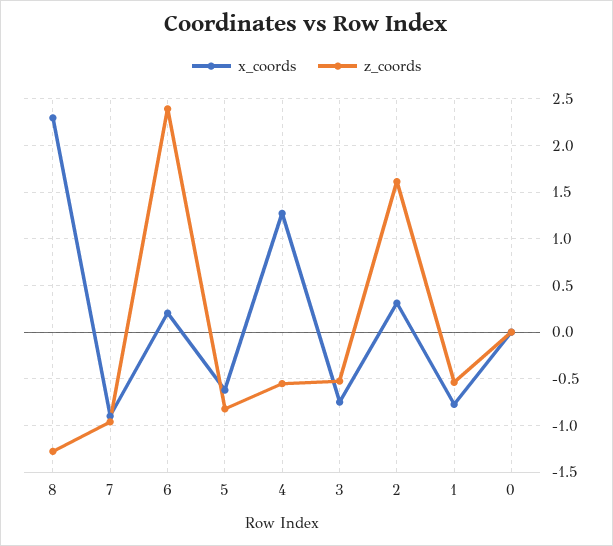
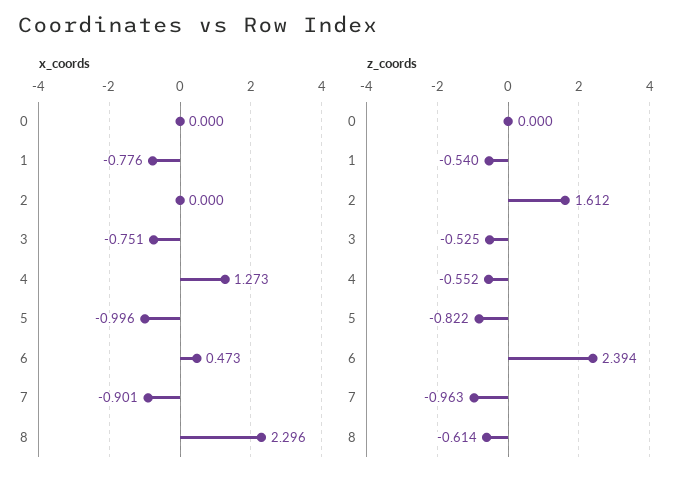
  {
    "x_coords": {
      "8": 2.296,
      "7": -0.901,
-     "6": 0.2,
+     "6": 0.473,
-     "5": -0.6,
+     "5": -0.996,
      "4": 1.273,
      "3": -0.751,
-     "2": 0.3,
+     "2": 0,
      "1": -0.776,
      "0": 0
    },
    "z_coords": {
-     "8": -1.3,
+     "8": -0.614,
      "7": -0.963,
      "6": 2.394,
      "5": -0.822,
      "4": -0.552,
      "3": -0.525,
      "2": 1.612,
      "1": -0.54,
      "0": 0
    }
  }

